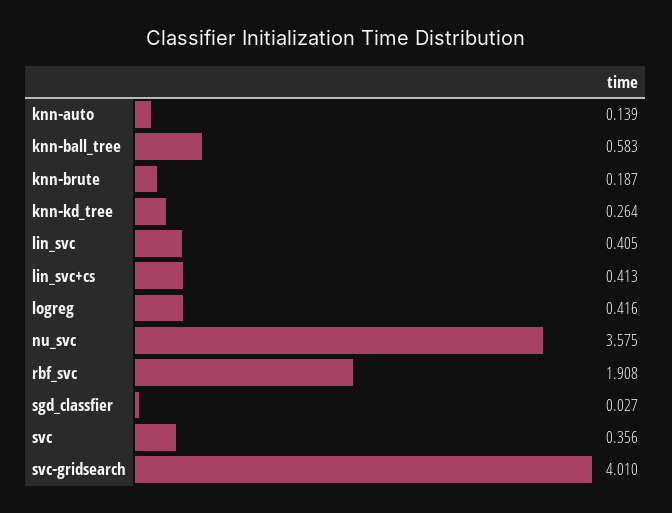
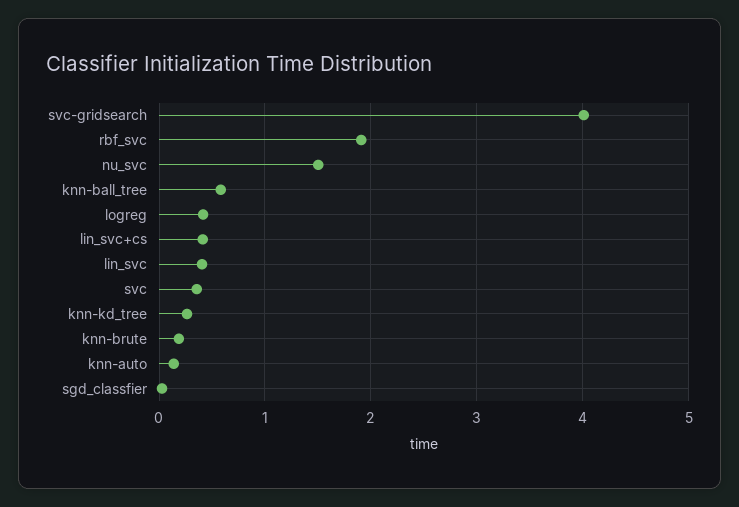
  {
    "knn-auto": 0.139,
    "knn-ball_tree": 0.583,
    "knn-brute": 0.187,
    "knn-kd_tree": 0.264,
    "lin_svc": 0.405,
    "lin_svc+cs": 0.413,
    "logreg": 0.416,
-   "nu_svc": 3.575,
+   "nu_svc": 1.5,
    "rbf_svc": 1.908,
    "sgd_classfier": 0.027,
    "svc": 0.356,
    "svc-gridsearch": 4.01
  }

